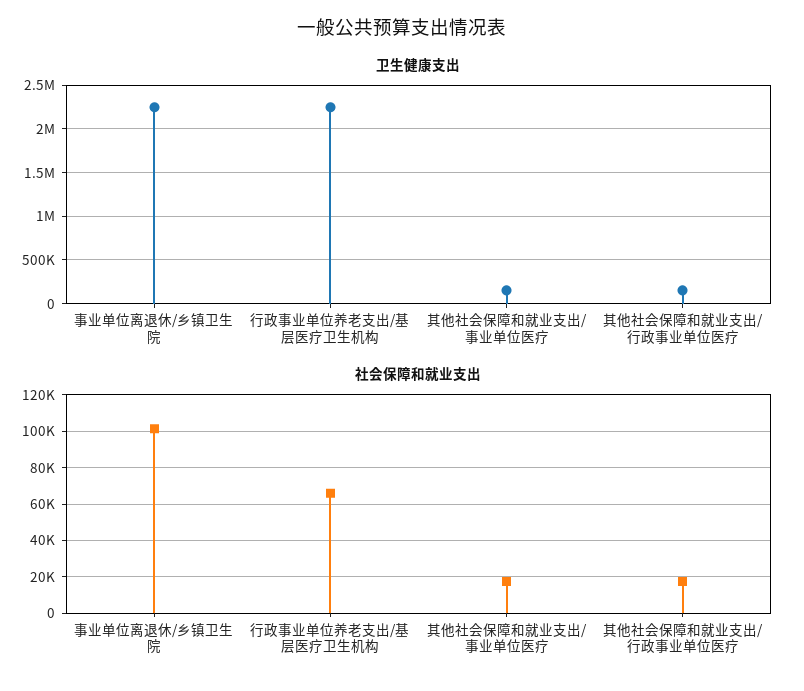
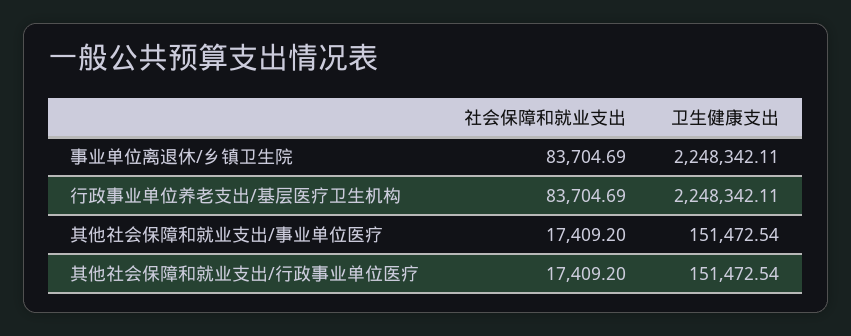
  {
    "卫生健康支出": {
      "事业单位离退休/乡镇卫生院": 2248342.11,
      "行政事业单位养老支出/基层医疗卫生机构": 2248342.11,
      "其他社会保障和就业支出/事业单位医疗": 151472.54,
      "其他社会保障和就业支出/行政事业单位医疗": 151472.54
    },
    "社会保障和就业支出": {
-     "事业单位离退休/乡镇卫生院": 100000,
+     "事业单位离退休/乡镇卫生院": 83704.69,
-     "行政事业单位养老支出/基层医疗卫生机构": 65000,
+     "行政事业单位养老支出/基层医疗卫生机构": 83704.69,
      "其他社会保障和就业支出/事业单位医疗": 17409.2,
      "其他社会保障和就业支出/行政事业单位医疗": 17409.2
    }
  }

